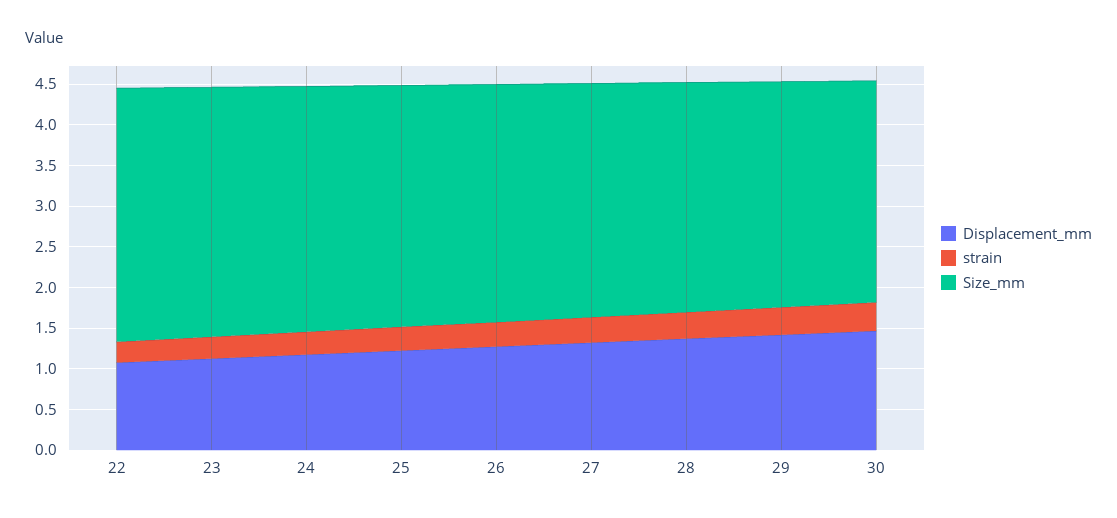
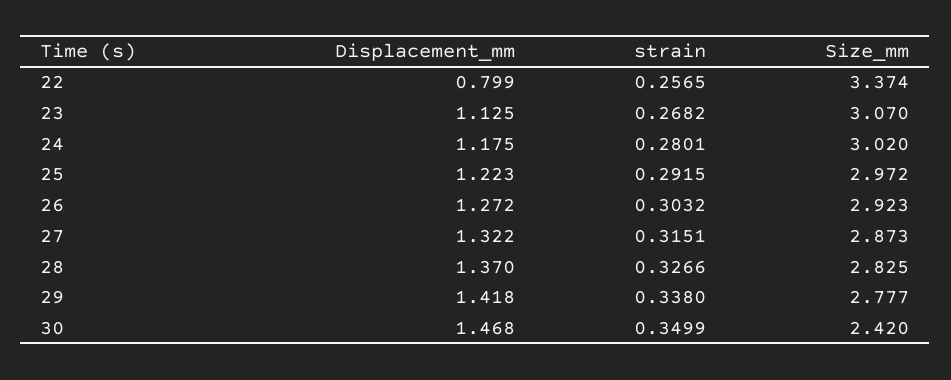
  {
    "Displacement_mm": {
-     "22": 1.1,
+     "22": 0.799,
      "23": 1.125,
      "24": 1.175,
      "25": 1.223,
      "26": 1.272,
      "27": 1.322,
      "28": 1.37,
      "29": 1.418,
      "30": 1.468
    },
    "strain": {
      "22": 0.2565,
      "23": 0.2682,
      "24": 0.2801,
      "25": 0.2915,
      "26": 0.3032,
      "27": 0.3151,
      "28": 0.3266,
      "29": 0.338,
      "30": 0.3499
    },
    "Size_mm": {
-     "22": 3.1,
+     "22": 3.374,
      "23": 3.07,
      "24": 3.02,
      "25": 2.972,
      "26": 2.923,
      "27": 2.873,
      "28": 2.825,
      "29": 2.777,
-     "30": 2.7
+     "30": 2.42
    }
  }

